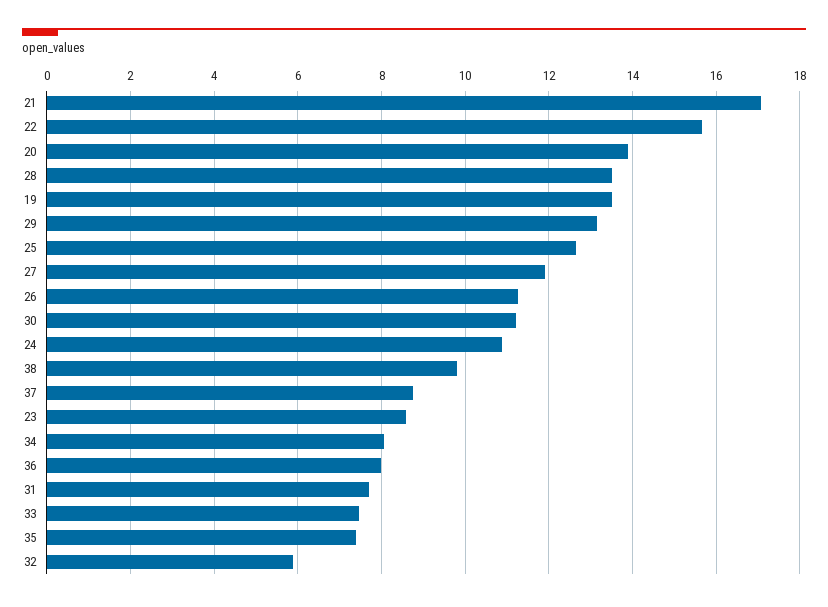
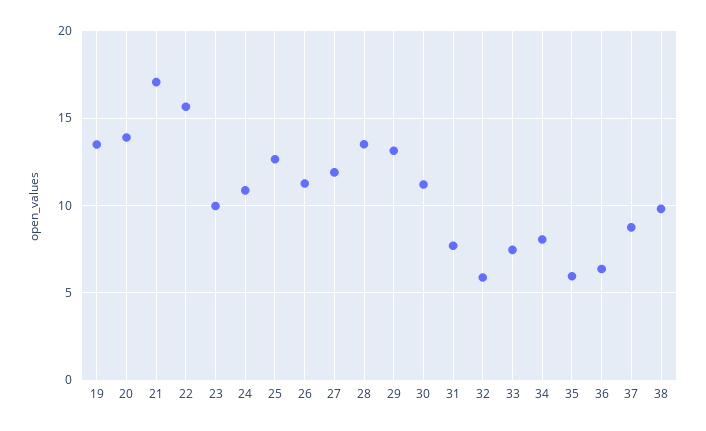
  {
    "21": 17,
    "22": 15.6,
    "20": 14,
    "28": 13.6,
    "19": 13.6,
    "29": 13.2,
    "25": 12.6,
    "27": 12,
    "26": 11.2,
    "30": 11.2,
    "24": 10.8,
    "38": 9.8,
    "37": 8.8,
-   "23": 8.6,
+   "23": 10,
    "34": 8,
-   "36": 8,
+   "36": 6.5,
    "31": 7.8,
    "33": 7.4,
-   "35": 7.4,
+   "35": 6,
    "32": 5.8
  }

